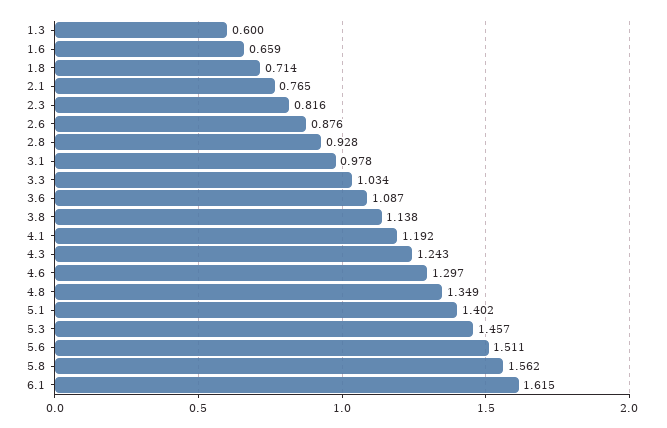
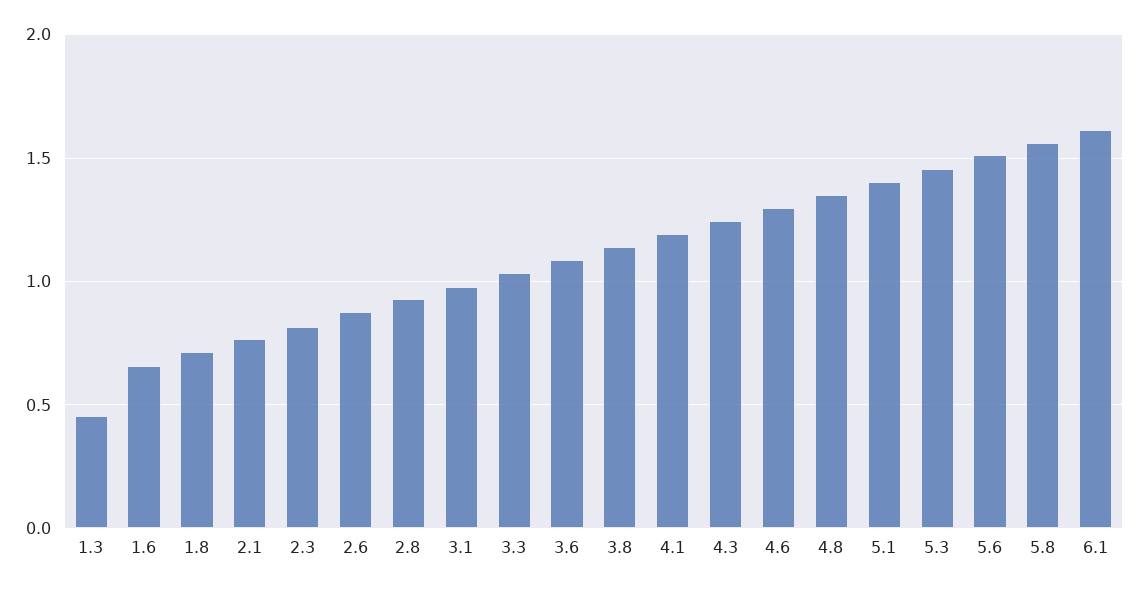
  {
-   "1.3": 0.6,
+   "1.3": 0.45,
    "1.6": 0.659,
    "1.8": 0.714,
    "2.1": 0.765,
    "2.3": 0.816,
    "2.6": 0.876,
    "2.8": 0.928,
    "3.1": 0.978,
    "3.3": 1.034,
    "3.6": 1.087,
    "3.8": 1.138,
    "4.1": 1.192,
    "4.3": 1.243,
    "4.6": 1.297,
    "4.8": 1.349,
    "5.1": 1.402,
    "5.3": 1.457,
    "5.6": 1.511,
    "5.8": 1.562,
    "6.1": 1.615
  }

